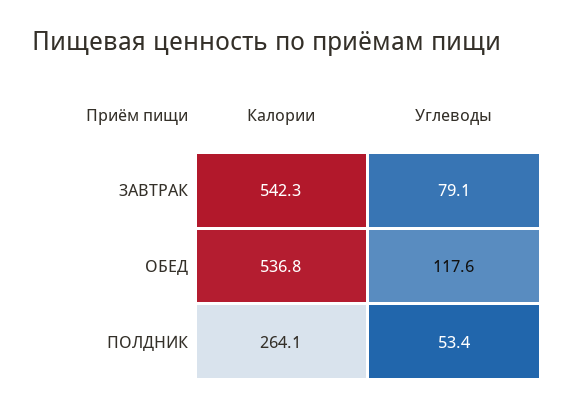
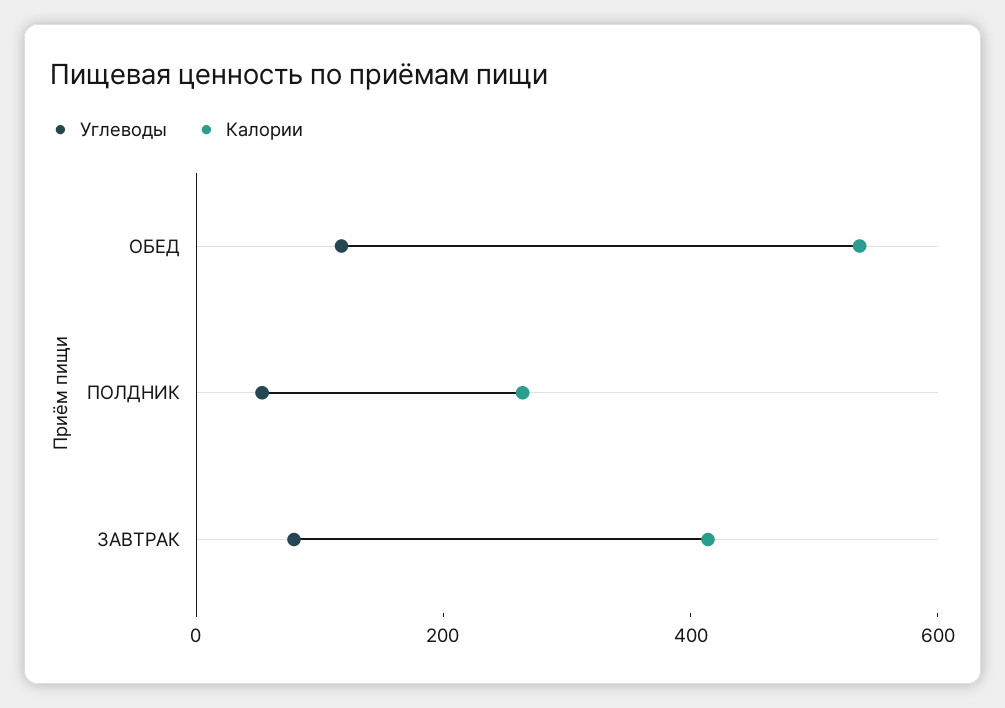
  {
    "Калории": {
-     "ЗАВТРАК": 542.3,
+     "ЗАВТРАК": 400,
      "ОБЕД": 536.8,
      "ПОЛДНИК": 264.1
    },
    "Углеводы": {
      "ЗАВТРАК": 79.1,
      "ОБЕД": 117.6,
      "ПОЛДНИК": 53.4
    }
  }

